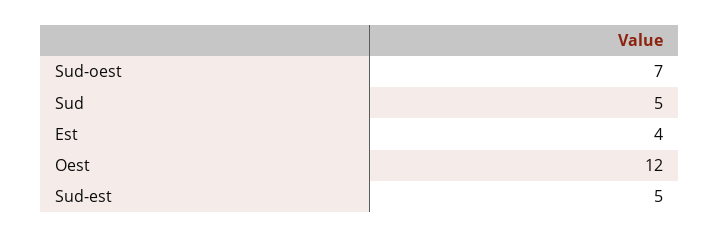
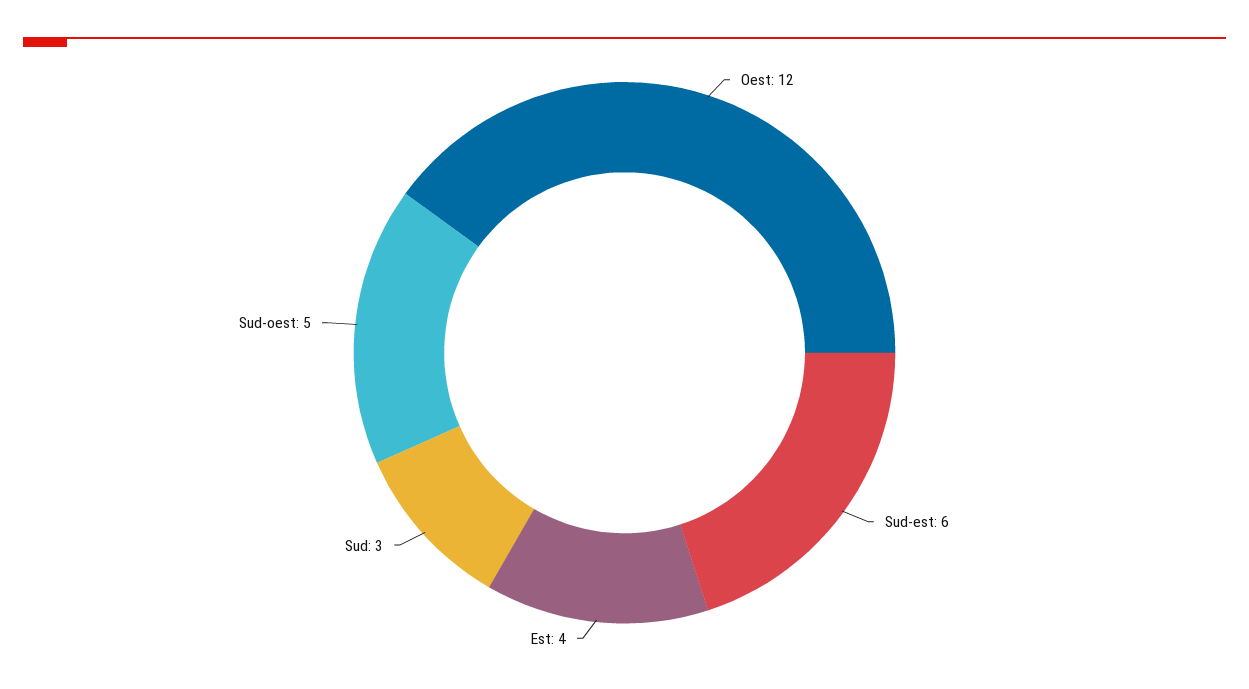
  {
-   "Sud-oest": 7,
+   "Sud-oest": 5,
-   "Sud": 5,
+   "Sud": 3,
    "Est": 4,
    "Oest": 12,
-   "Sud-est": 5
+   "Sud-est": 6
  }

